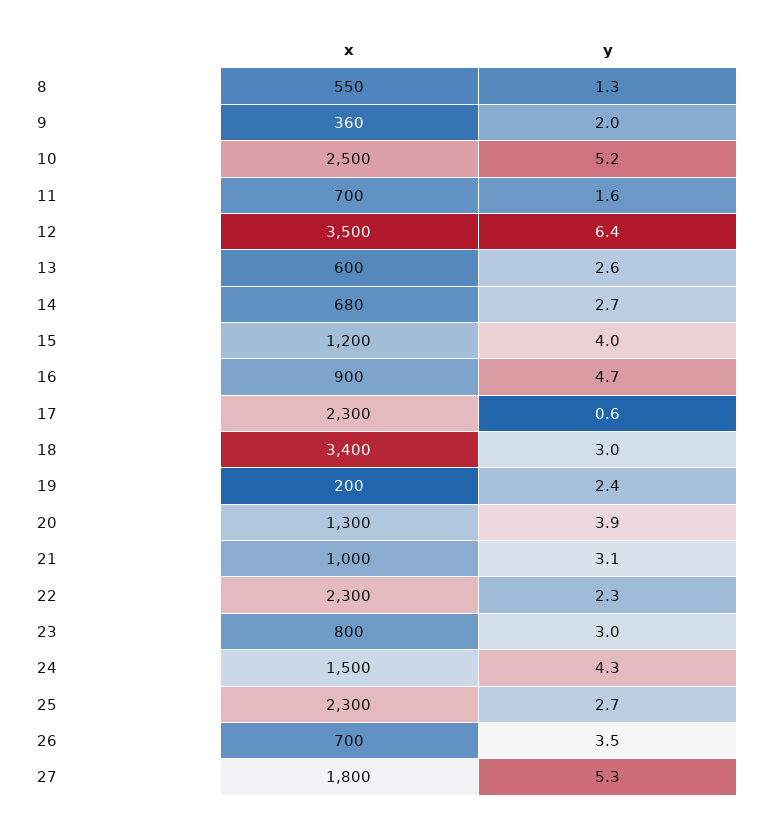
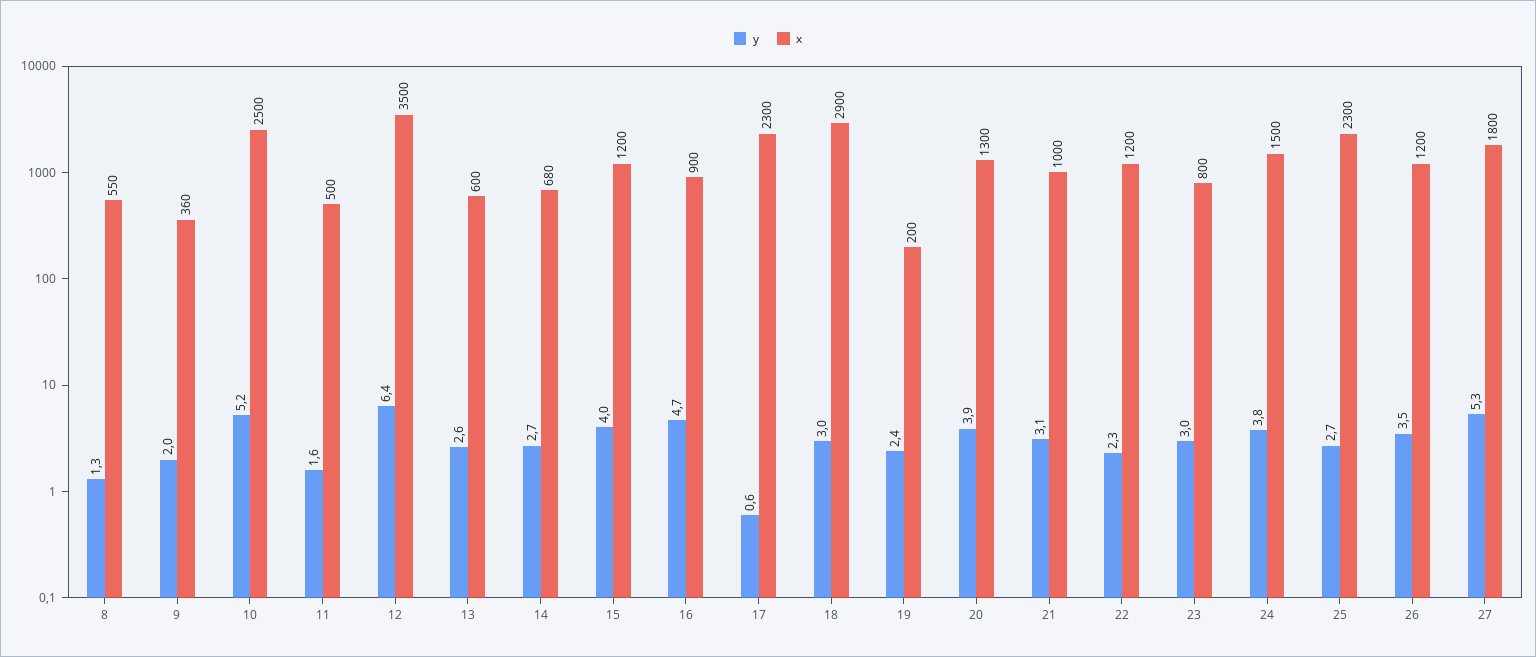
  {
    "x": {
      "8": 550,
      "9": 360,
      "10": 2500,
-     "11": 700,
+     "11": 500,
      "12": 3500,
      "13": 600,
      "14": 680,
      "15": 1200,
      "16": 900,
      "17": 2300,
-     "18": 3400,
+     "18": 2900,
      "19": 200,
      "20": 1300,
      "21": 1000,
-     "22": 2300,
+     "22": 1200,
      "23": 800,
      "24": 1500,
      "25": 2300,
-     "26": 700,
+     "26": 1200,
      "27": 1800
    },
    "y": {
      "8": 1.3,
      "9": 2,
      "10": 5.2,
      "11": 1.6,
      "12": 6.4,
      "13": 2.6,
      "14": 2.7,
      "15": 4,
      "16": 4.7,
      "17": 0.6,
      "18": 3,
      "19": 2.4,
      "20": 3.9,
      "21": 3.1,
      "22": 2.3,
      "23": 3,
-     "24": 4.3,
+     "24": 3.8,
      "25": 2.7,
      "26": 3.5,
      "27": 5.3
    }
  }

